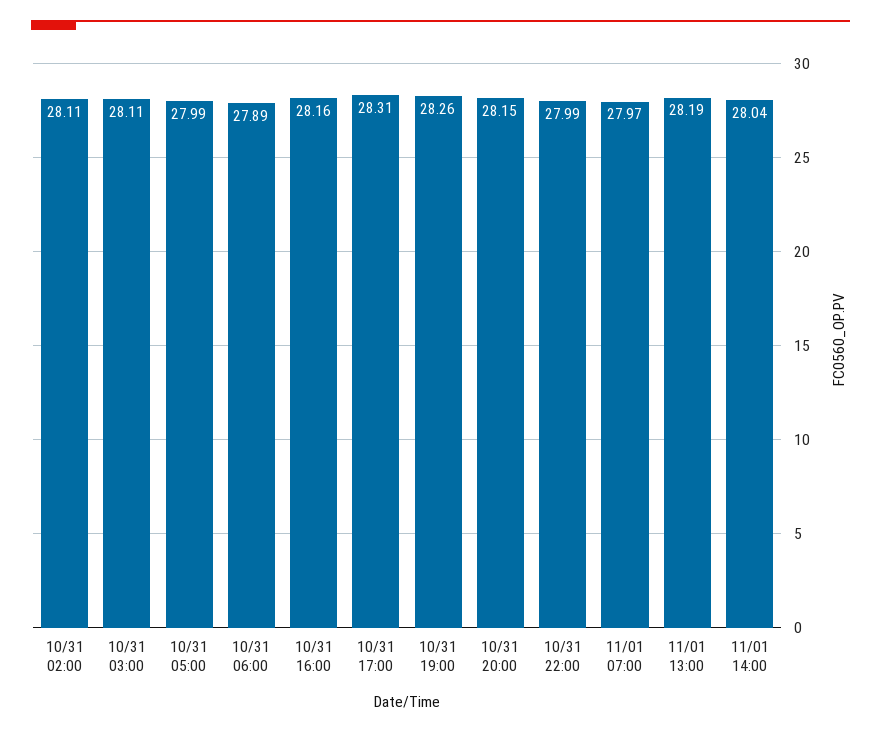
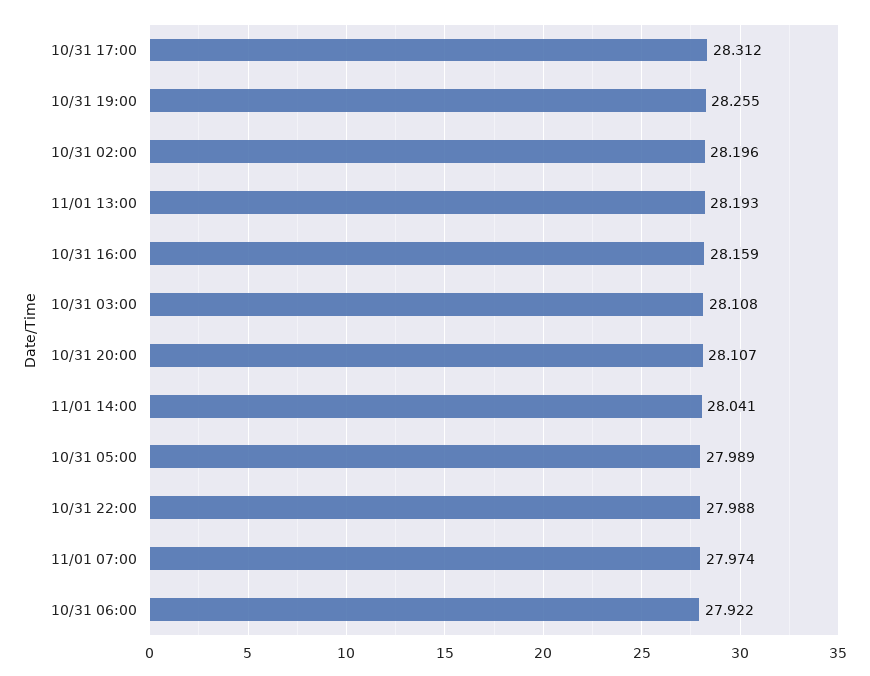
  {
-   "10/31 02:00": 28.11,
+   "10/31 02:00": 28.196,
    "10/31 03:00": 28.108,
    "10/31 05:00": 27.989,
-   "10/31 06:00": 27.89,
+   "10/31 06:00": 27.922,
    "10/31 16:00": 28.159,
    "10/31 17:00": 28.312,
    "10/31 19:00": 28.255,
-   "10/31 20:00": 28.15,
+   "10/31 20:00": 28.107,
    "10/31 22:00": 27.988,
    "11/01 07:00": 27.974,
    "11/01 13:00": 28.193,
    "11/01 14:00": 28.041
  }

